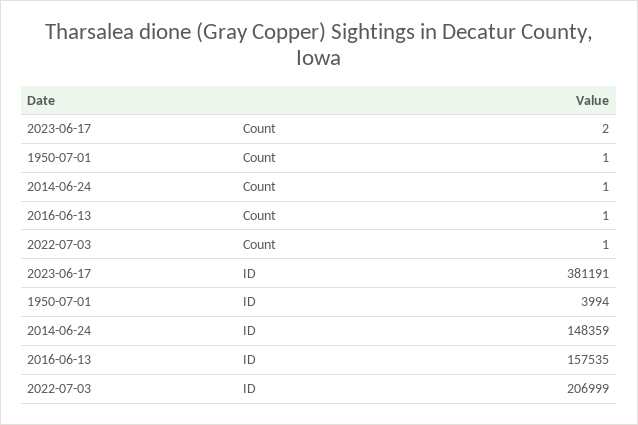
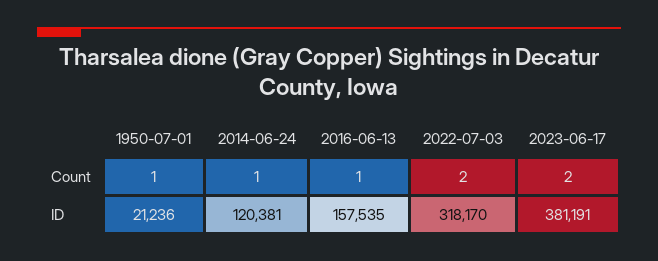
  {
    "2023-06-17": {
      "Count": 2,
      "ID": 381191
    },
    "1950-07-01": {
      "Count": 1,
-     "ID": 3994
+     "ID": 21236
    },
    "2014-06-24": {
      "Count": 1,
-     "ID": 148359
+     "ID": 120381
    },
    "2016-06-13": {
      "Count": 1,
      "ID": 157535
    },
    "2022-07-03": {
-     "Count": 1,
+     "Count": 2,
-     "ID": 206999
+     "ID": 318170
    }
  }

